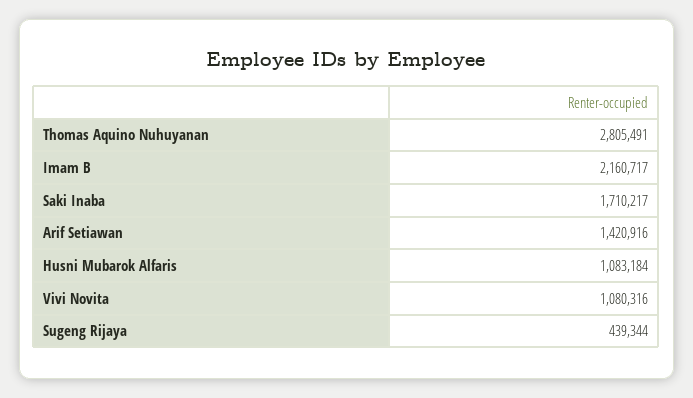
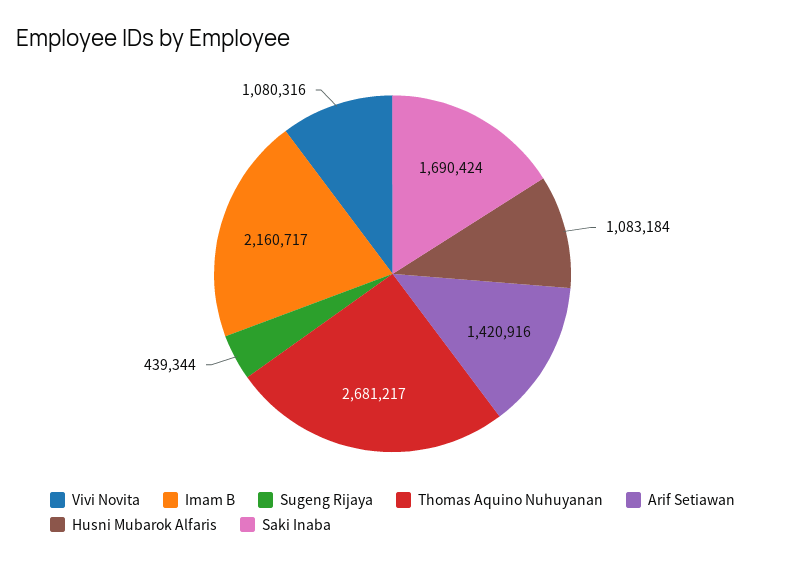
  {
-   "Thomas Aquino Nuhuyanan": 2805491,
+   "Thomas Aquino Nuhuyanan": 2681217,
    "Imam B": 2160717,
-   "Saki Inaba": 1710217,
+   "Saki Inaba": 1690424,
    "Arif Setiawan": 1420916,
    "Husni Mubarok Alfaris": 1083184,
    "Vivi Novita": 1080316,
    "Sugeng Rijaya": 439344
  }

